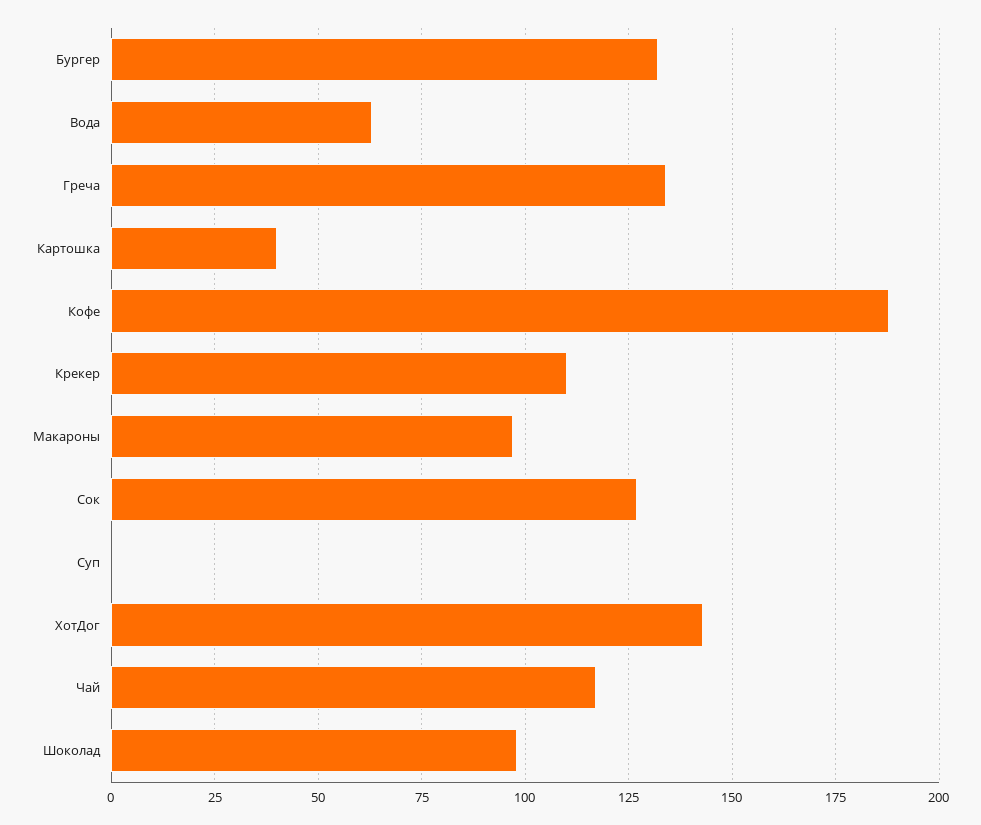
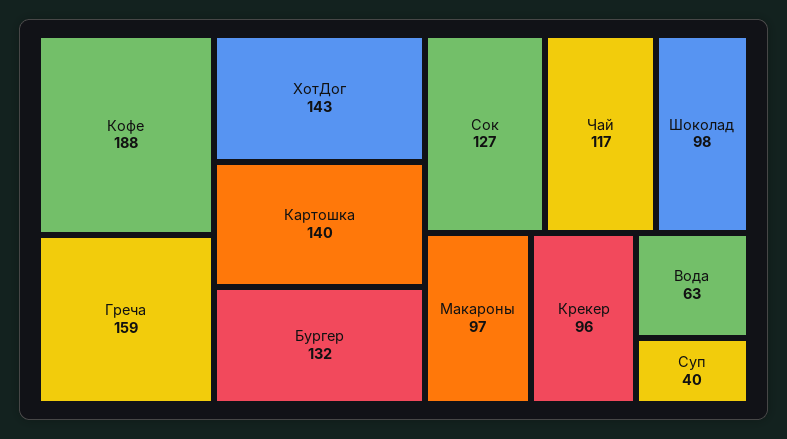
  {
    "Бургер": 132,
    "Вода": 63,
-   "Греча": 135,
+   "Греча": 159,
-   "Картошка": 40,
+   "Картошка": 140,
    "Кофе": 188,
-   "Крекер": 110,
+   "Крекер": 96,
    "Макароны": 97,
    "Сок": 127,
-   "Суп": 0,
+   "Суп": 40,
    "ХотДог": 143,
    "Чай": 117,
    "Шоколад": 98
  }

